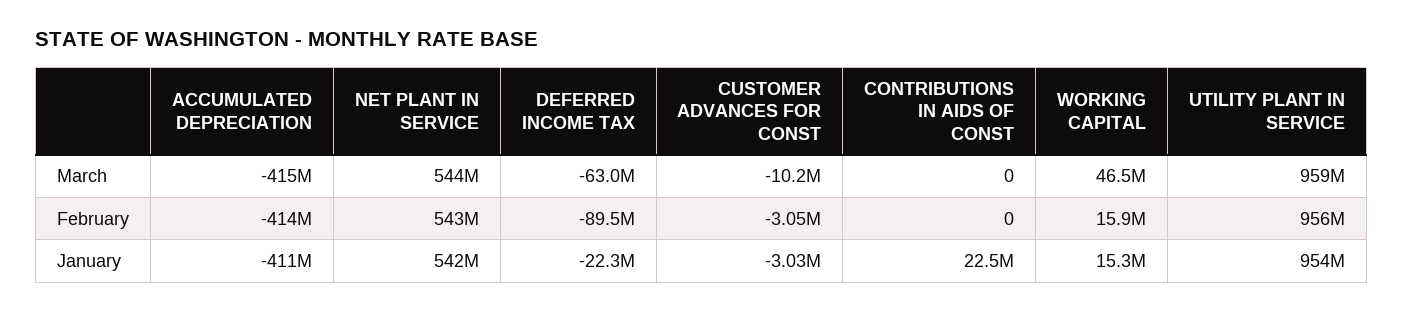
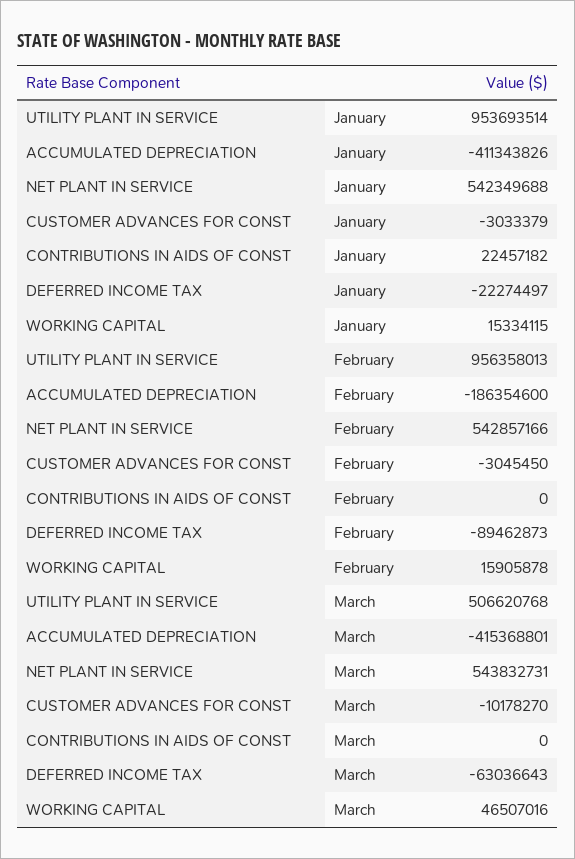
  {
    "ACCUMULATED DEPRECIATION": {
      "March": -415368801,
-     "February": -414000000,
+     "February": -186354600,
      "January": -411343826
    },
    "NET PLANT IN SERVICE": {
      "March": 543832731,
      "February": 542857166,
      "January": 542349688
    },
    "DEFERRED INCOME TAX": {
      "March": -63036643,
      "February": -89462873,
      "January": -22274497
    },
    "CUSTOMER ADVANCES FOR CONST": {
      "March": -10178270,
      "February": -3045450,
      "January": -3033379
    },
    "CONTRIBUTIONS IN AIDS OF CONST": {
      "March": 0,
      "February": 0,
      "January": 22457182
    },
    "WORKING CAPITAL": {
      "March": 46507016,
      "February": 15905878,
      "January": 15334115
    },
    "UTILITY PLANT IN SERVICE": {
-     "March": 959000000,
+     "March": 506620768,
      "February": 956358013,
      "January": 953693514
    }
  }

